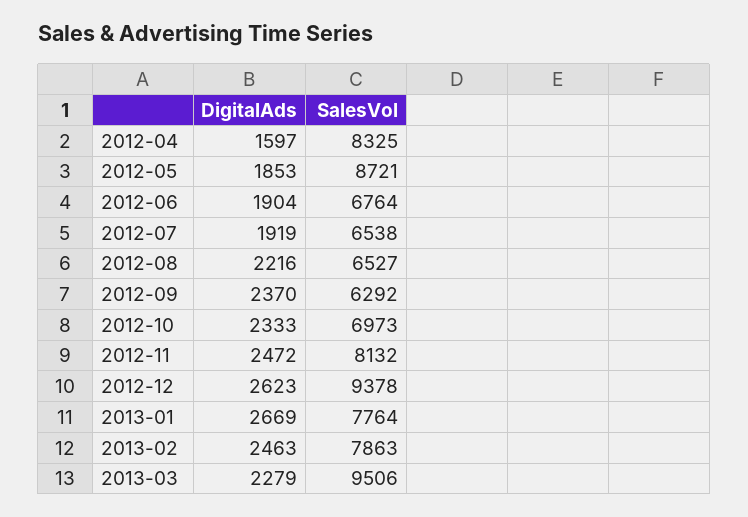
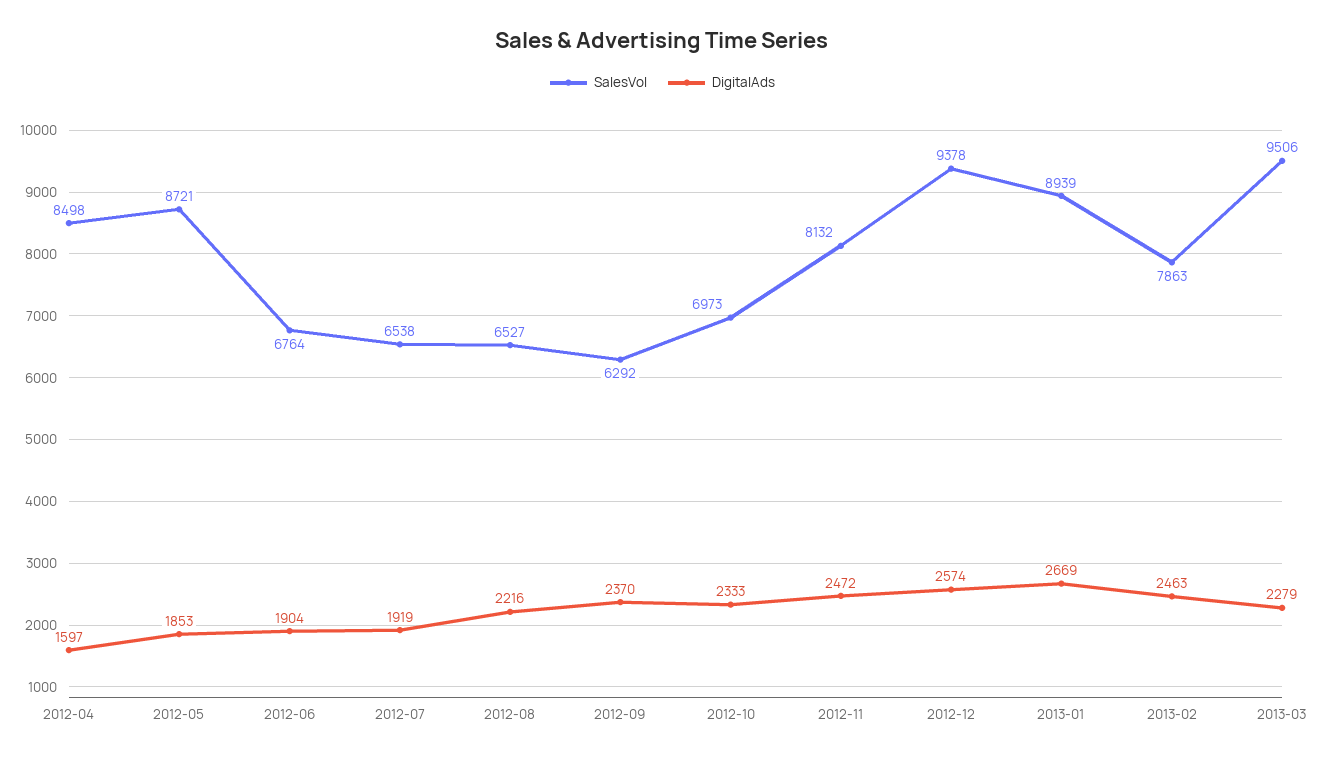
  {
    "DigitalAds": {
      "2012-04": 1597,
      "2012-05": 1853,
      "2012-06": 1904,
      "2012-07": 1919,
      "2012-08": 2216,
      "2012-09": 2370,
      "2012-10": 2333,
      "2012-11": 2472,
-     "2012-12": 2623,
+     "2012-12": 2574,
      "2013-01": 2669,
      "2013-02": 2463,
      "2013-03": 2279
    },
    "SalesVol": {
-     "2012-04": 8325,
+     "2012-04": 8498,
      "2012-05": 8721,
      "2012-06": 6764,
      "2012-07": 6538,
      "2012-08": 6527,
      "2012-09": 6292,
      "2012-10": 6973,
      "2012-11": 8132,
      "2012-12": 9378,
-     "2013-01": 7764,
+     "2013-01": 8939,
      "2013-02": 7863,
      "2013-03": 9506
    }
  }

